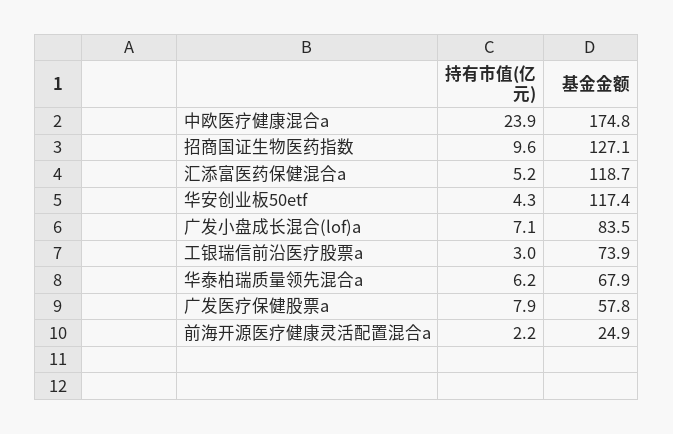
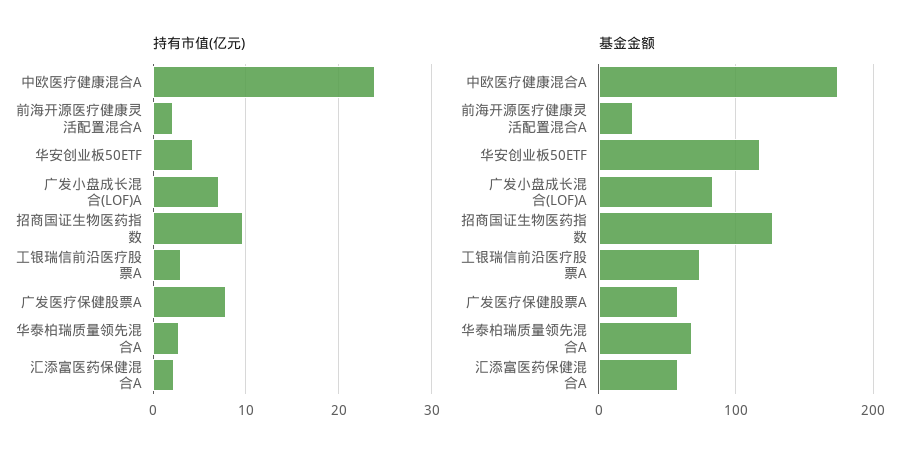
  {
    "持有市值(亿元)": {
      "中欧医疗健康混合a": 23.9,
      "招商国证生物医药指数": 9.6,
-     "汇添富医药保健混合a": 5.2,
+     "汇添富医药保健混合a": 2,
      "华安创业板50etf": 4.3,
      "广发小盘成长混合(lof)a": 7.1,
      "工银瑞信前沿医疗股票a": 3,
-     "华泰柏瑞质量领先混合a": 6.2,
+     "华泰柏瑞质量领先混合a": 3,
      "广发医疗保健股票a": 7.9,
      "前海开源医疗健康灵活配置混合a": 2.2
    },
    "基金金额": {
      "中欧医疗健康混合a": 174.8,
      "招商国证生物医药指数": 127.1,
-     "汇添富医药保健混合a": 118.7,
+     "汇添富医药保健混合a": 60,
      "华安创业板50etf": 117.4,
      "广发小盘成长混合(lof)a": 83.5,
      "工银瑞信前沿医疗股票a": 73.9,
      "华泰柏瑞质量领先混合a": 67.9,
      "广发医疗保健股票a": 57.8,
      "前海开源医疗健康灵活配置混合a": 24.9
    }
  }

